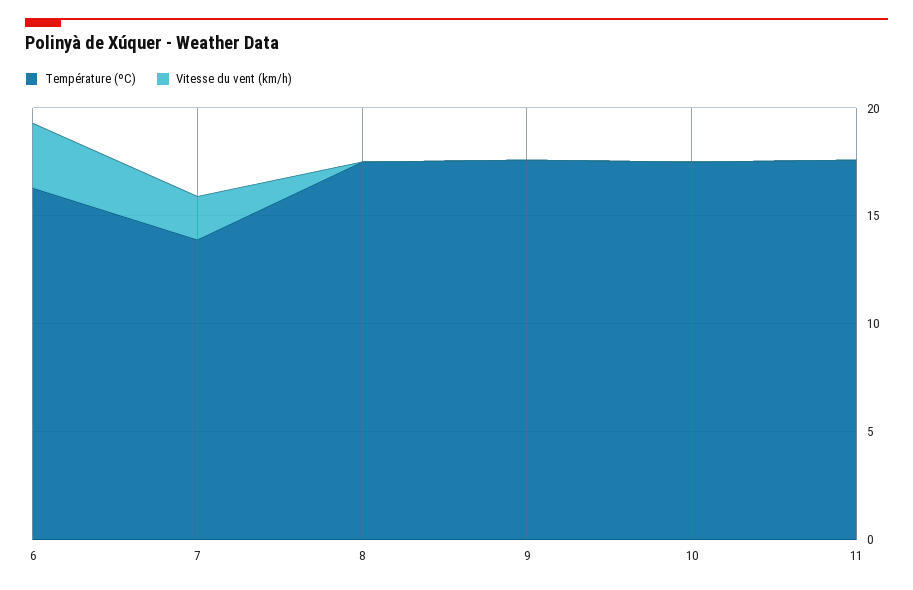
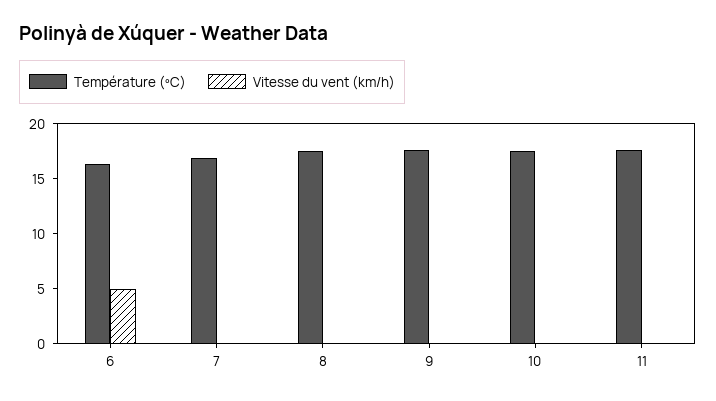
  {
    "Température (ºC)": {
      "6": 16,
-     "7": 14,
+     "7": 17,
      "8": 18,
      "9": 18,
      "10": 18,
      "11": 18
    },
    "Vitesse du vent (km/h)": {
-     "6": 3,
+     "6": 5,
-     "7": 2,
+     "7": 0,
      "8": 0,
      "9": 0,
      "10": 0,
      "11": 0
    }
  }

